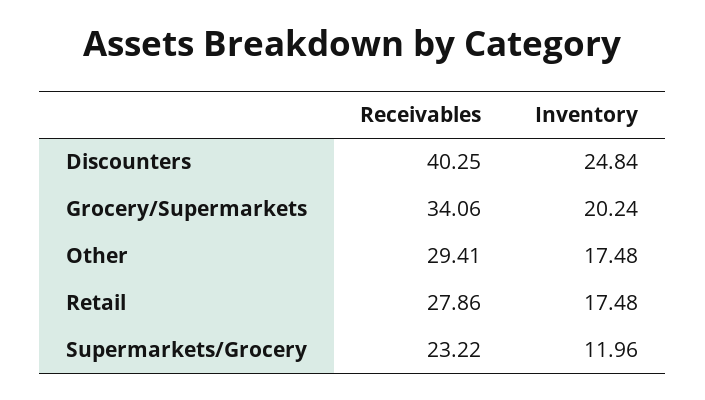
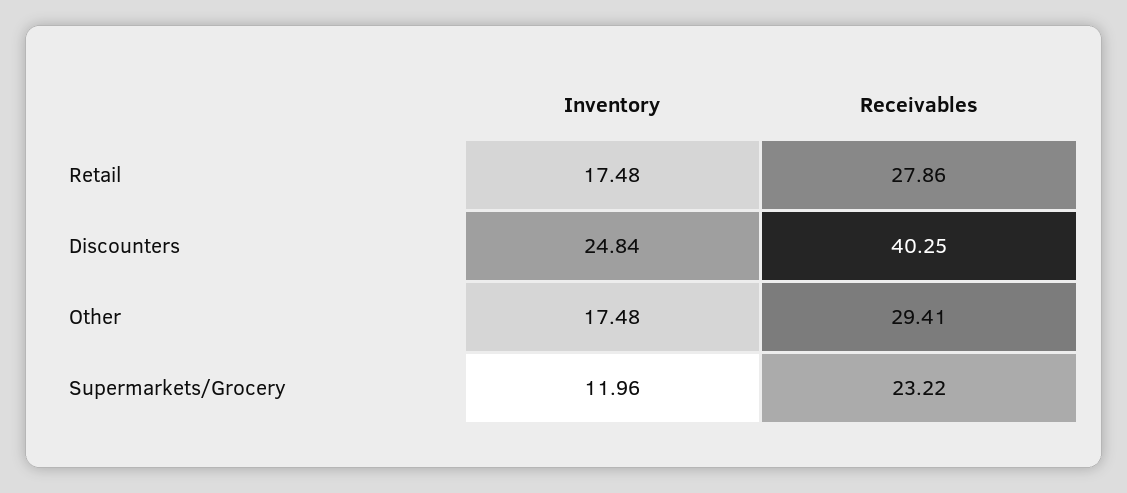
  {
    "Receivables": {
      "Discounters": 40.25,
-     "Grocery/Supermarkets": 34.06,
      "Other": 29.41,
      "Retail": 27.86,
      "Supermarkets/Grocery": 23.22
    },
    "Inventory": {
      "Discounters": 24.84,
-     "Grocery/Supermarkets": 20.24,
      "Other": 17.48,
      "Retail": 17.48,
      "Supermarkets/Grocery": 11.96
    }
  }

